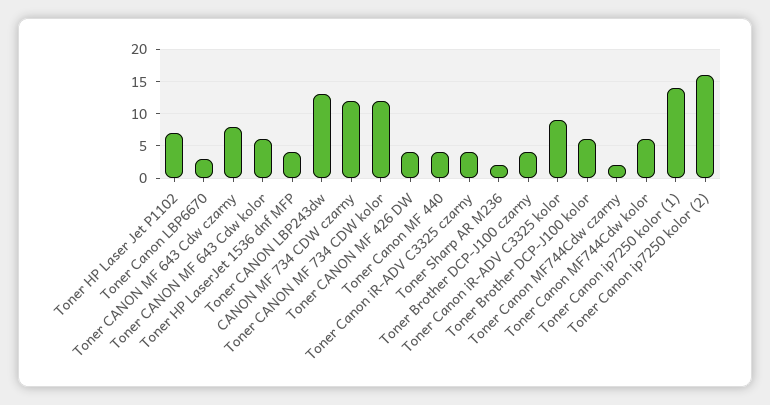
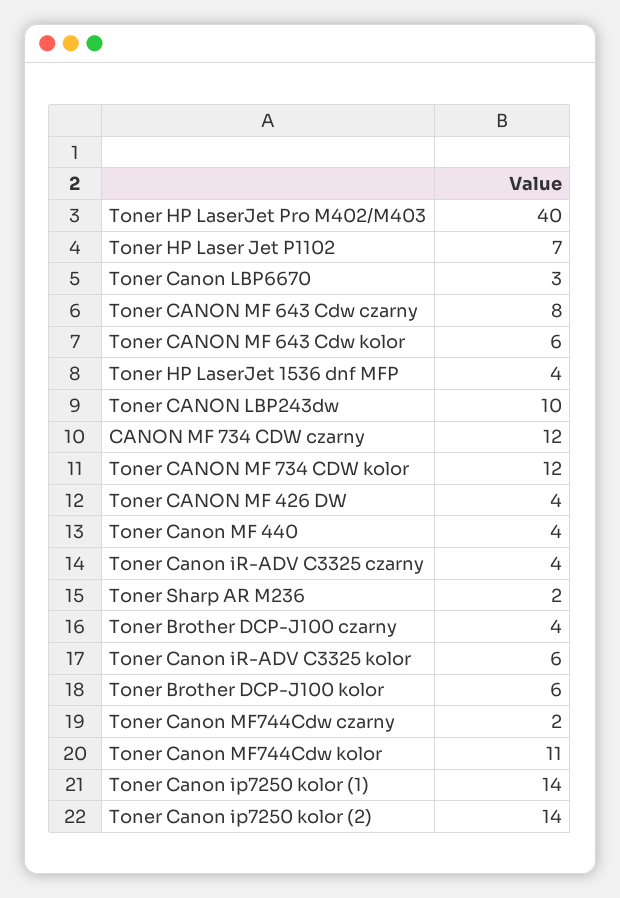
  {
    "Toner HP Laser Jet P1102": 7,
    "Toner Canon LBP6670": 3,
    "Toner CANON MF 643 Cdw czarny": 8,
    "Toner CANON MF 643 Cdw kolor": 6,
    "Toner HP LaserJet 1536 dnf MFP": 4,
-   "Toner CANON LBP243dw": 13,
+   "Toner CANON LBP243dw": 10,
    "CANON MF 734 CDW czarny": 12,
    "Toner CANON MF 734 CDW kolor": 12,
    "Toner CANON MF 426 DW": 4,
    "Toner Canon MF 440": 4,
    "Toner Canon iR-ADV C3325 czarny": 4,
    "Toner Sharp AR M236": 2,
    "Toner Brother DCP-J100 czarny": 4,
-   "Toner Canon iR-ADV C3325 kolor": 9,
+   "Toner Canon iR-ADV C3325 kolor": 6,
    "Toner Brother DCP-J100 kolor": 6,
    "Toner Canon MF744Cdw czarny": 2,
-   "Toner Canon MF744Cdw kolor": 6,
+   "Toner Canon MF744Cdw kolor": 11,
    "Toner Canon ip7250 kolor (1)": 14,
-   "Toner Canon ip7250 kolor (2)": 16
+   "Toner Canon ip7250 kolor (2)": 14,
+   "Toner HP LaserJet Pro M402/M403": 40
  }

